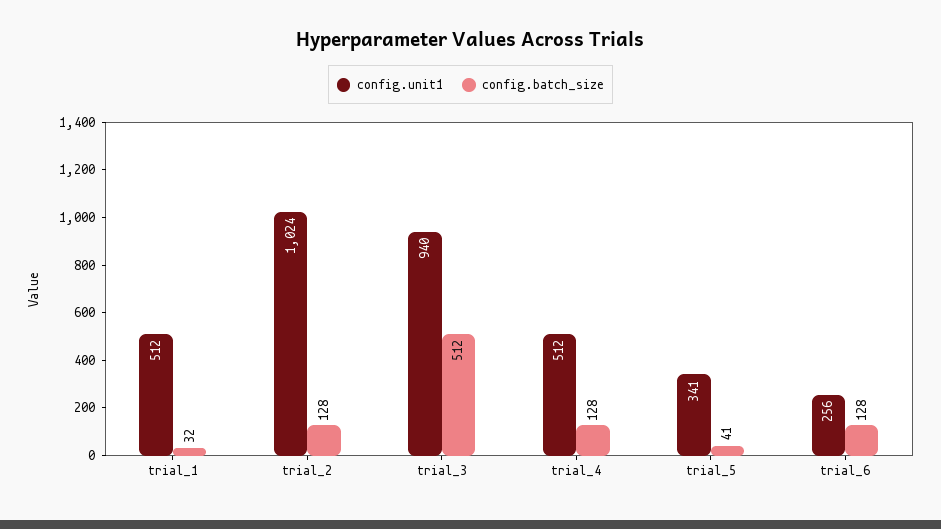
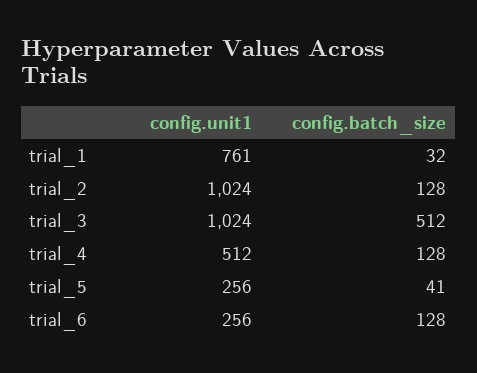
  {
    "config.unit1": {
-     "trial_1": 512,
+     "trial_1": 761,
      "trial_2": 1024,
-     "trial_3": 940,
+     "trial_3": 1024,
      "trial_4": 512,
-     "trial_5": 341,
+     "trial_5": 256,
      "trial_6": 256
    },
    "config.batch_size": {
      "trial_1": 32,
      "trial_2": 128,
      "trial_3": 512,
      "trial_4": 128,
      "trial_5": 41,
      "trial_6": 128
    }
  }

